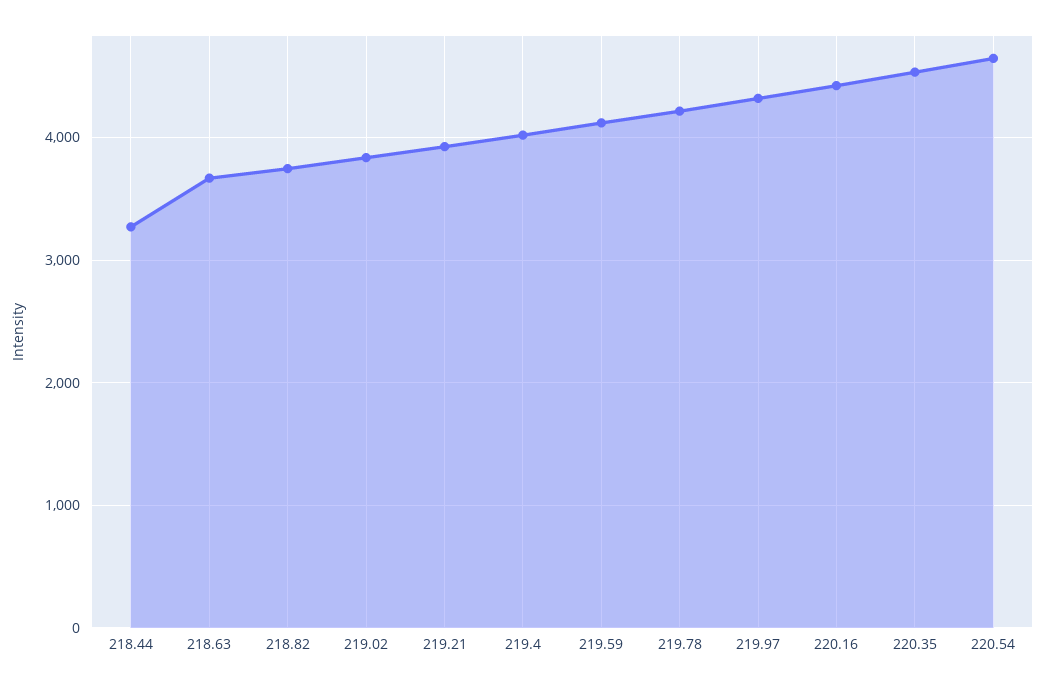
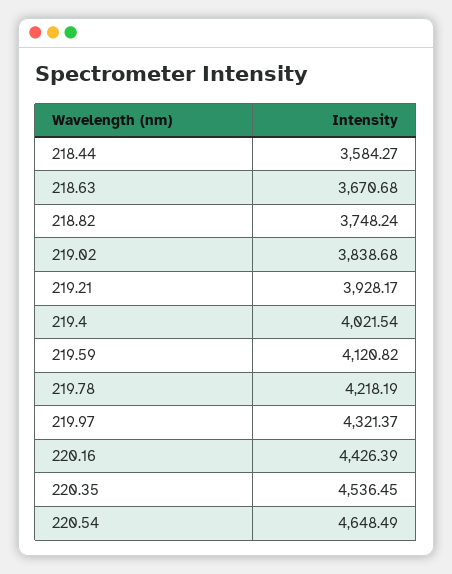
  {
-   "218.44": 3300,
+   "218.44": 3584.27,
    "218.63": 3670.68,
    "218.82": 3748.24,
    "219.02": 3838.68,
    "219.21": 3928.17,
    "219.4": 4021.54,
    "219.59": 4120.82,
    "219.78": 4218.19,
    "219.97": 4321.37,
    "220.16": 4426.39,
    "220.35": 4536.45,
    "220.54": 4648.49
  }

